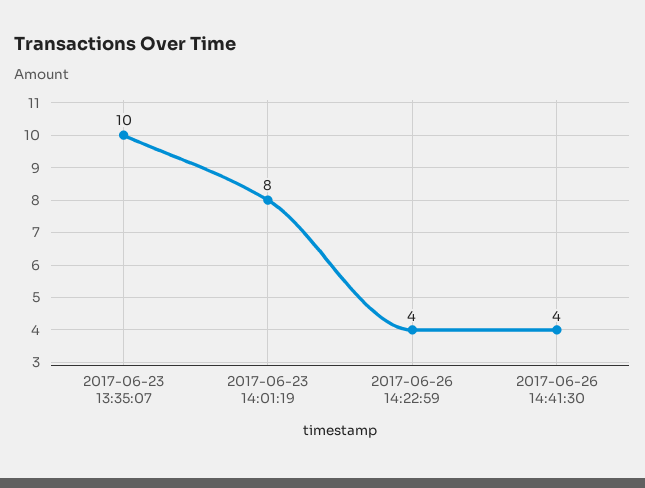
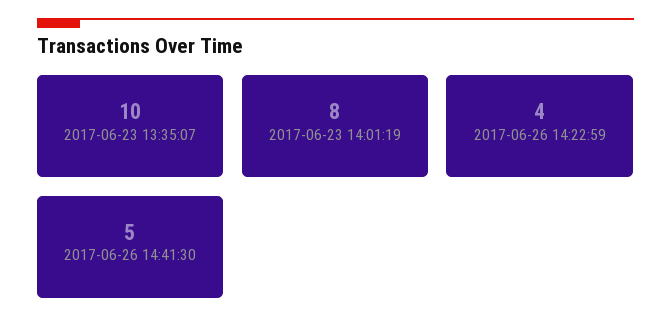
  {
    "2017-06-23 13:35:07": 10,
    "2017-06-23 14:01:19": 8,
    "2017-06-26 14:22:59": 4,
-   "2017-06-26 14:41:30": 4
+   "2017-06-26 14:41:30": 5
  }

